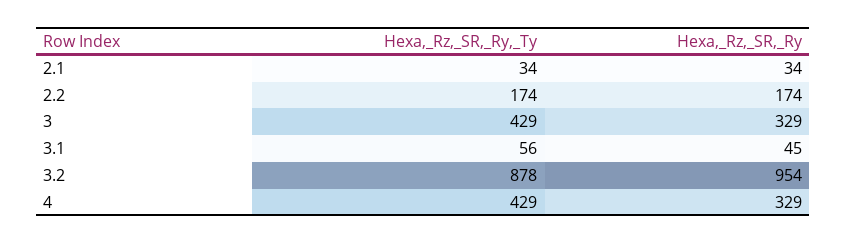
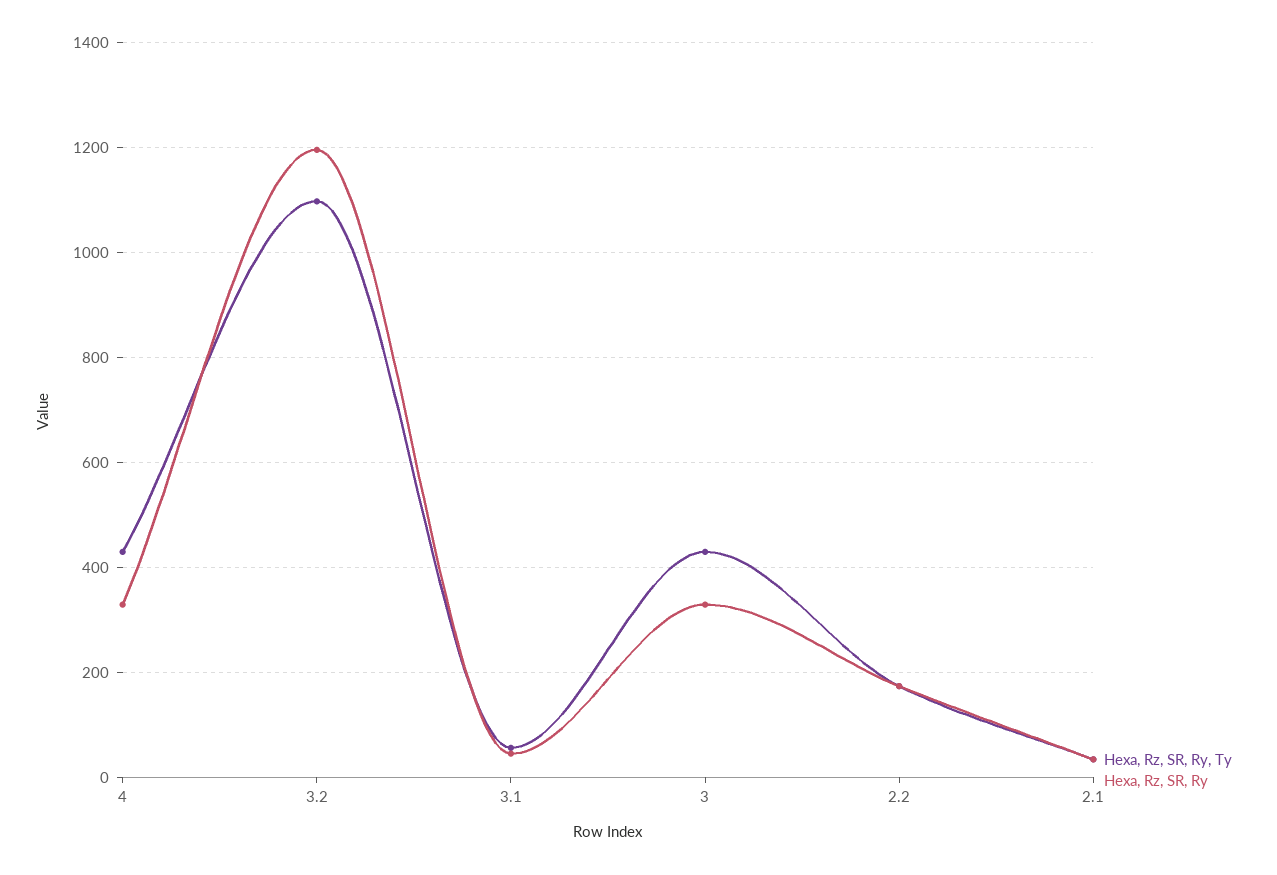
  {
    "Hexa,_Rz,_SR,_Ry,_Ty": {
      "2.1": 34,
      "2.2": 174,
      "3": 429,
      "3.1": 56,
-     "3.2": 878,
+     "3.2": 1100,
      "4": 429
    },
    "Hexa,_Rz,_SR,_Ry": {
      "2.1": 34,
      "2.2": 174,
      "3": 329,
      "3.1": 45,
-     "3.2": 954,
+     "3.2": 1200,
      "4": 329
    }
  }

